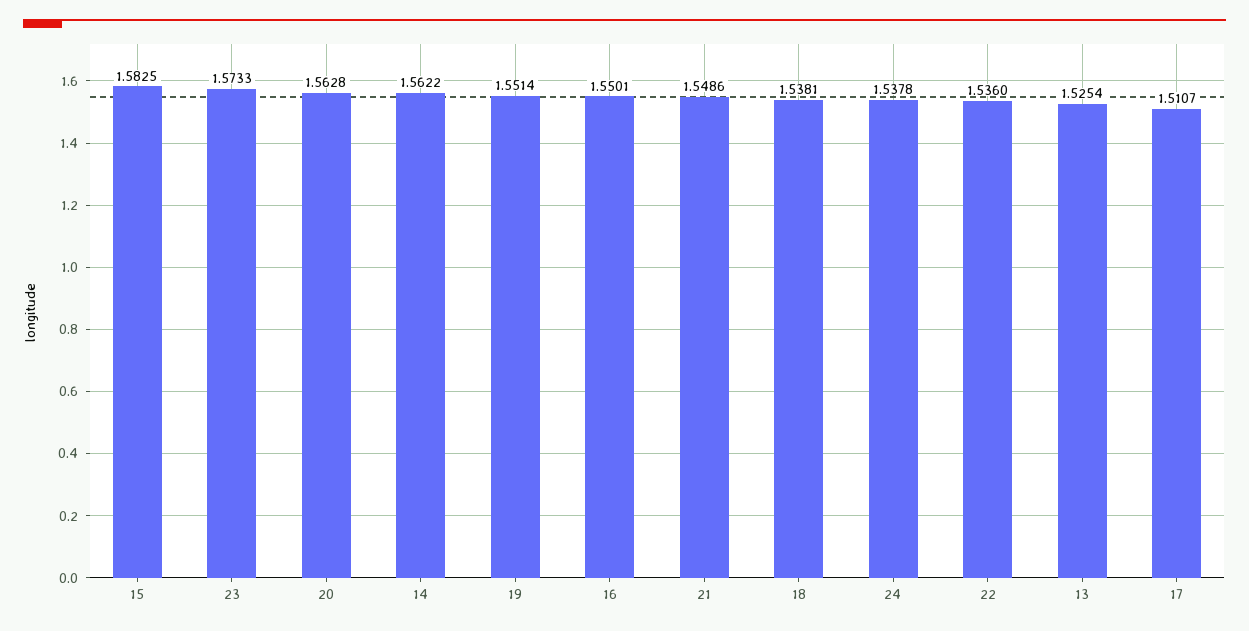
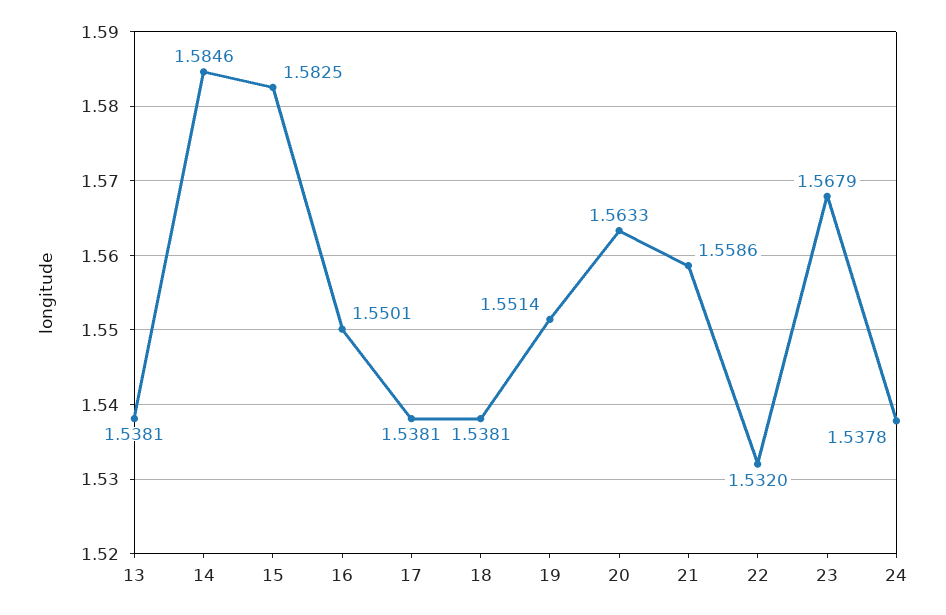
  {
    "15": 1.5825,
-   "23": 1.5733,
+   "23": 1.5679,
-   "20": 1.5628,
+   "20": 1.5633,
-   "14": 1.5622,
+   "14": 1.5846,
    "19": 1.5514,
    "16": 1.5501,
-   "21": 1.5486,
+   "21": 1.5586,
    "18": 1.5381,
    "24": 1.5378,
-   "22": 1.536,
+   "22": 1.532,
-   "13": 1.5254,
+   "13": 1.5381,
-   "17": 1.5107
+   "17": 1.5381
  }

